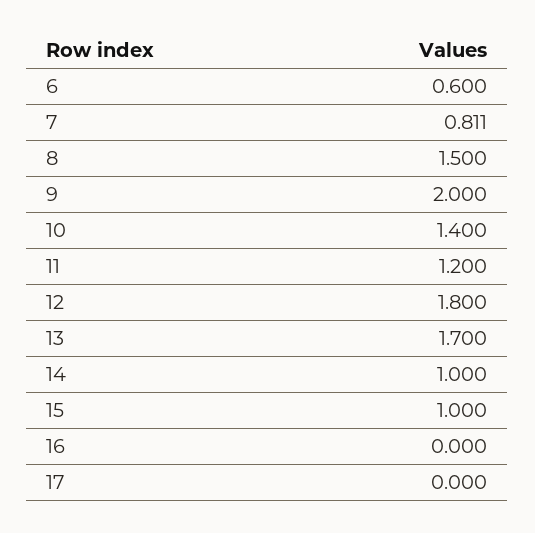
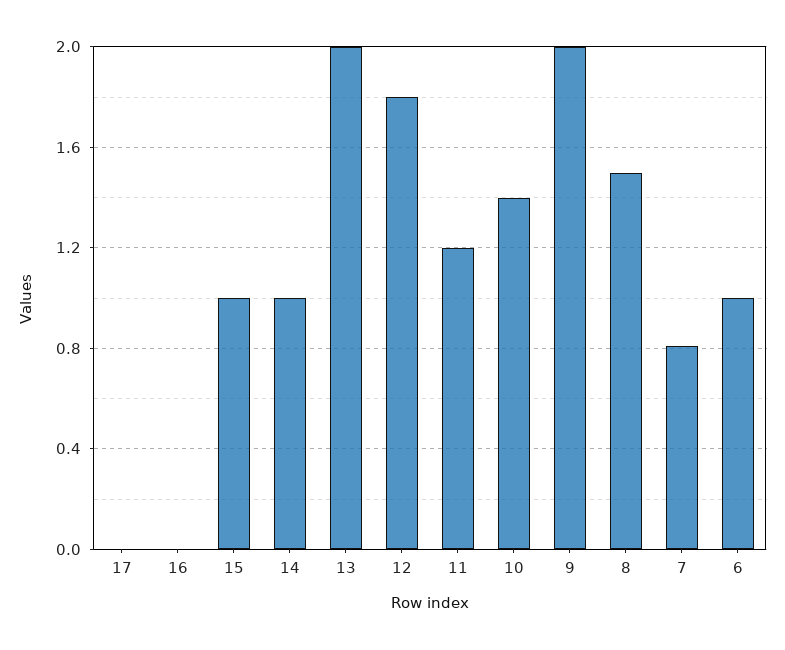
  {
-   "6": 0.6,
+   "6": 1,
    "7": 0.811,
    "8": 1.5,
    "9": 2,
    "10": 1.4,
    "11": 1.2,
    "12": 1.8,
-   "13": 1.7,
+   "13": 2,
    "14": 1,
    "15": 1,
    "16": 0,
    "17": 0
  }

